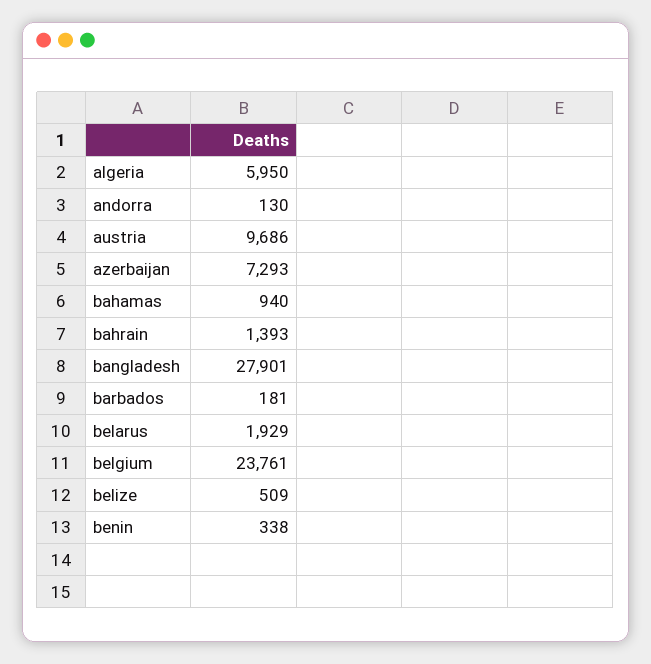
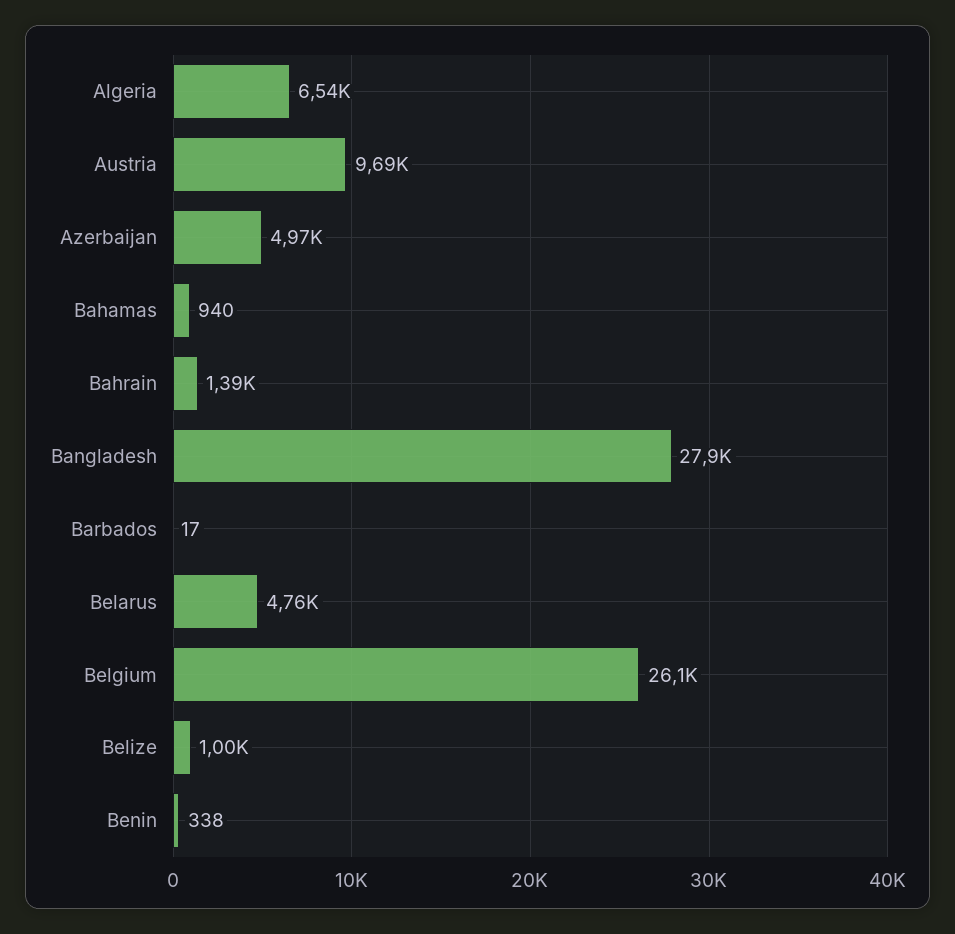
  {
-   "algeria": 5950,
+   "algeria": 6540,
-   "andorra": 130,
    "austria": 9686,
-   "azerbaijan": 7293,
+   "azerbaijan": 4970,
    "bahamas": 940,
    "bahrain": 1393,
    "bangladesh": 27901,
-   "barbados": 181,
+   "barbados": 17,
-   "belarus": 1929,
+   "belarus": 4760,
-   "belgium": 23761,
+   "belgium": 26100,
-   "belize": 509,
+   "belize": 1000,
    "benin": 338
  }

